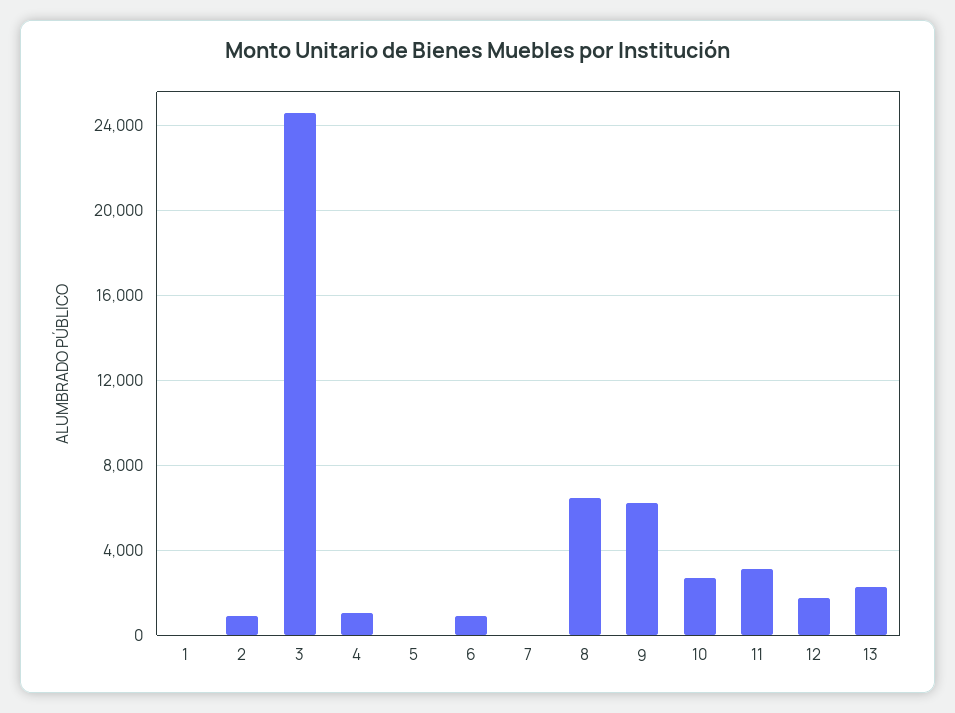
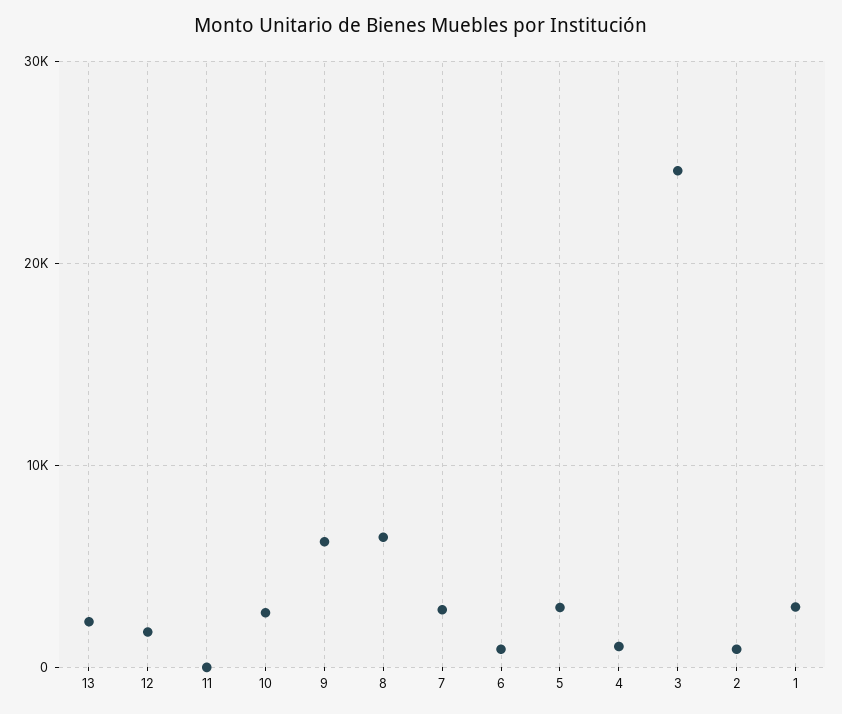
  {
-   "1": 0,
+   "1": 3000,
    "2": 1000,
    "3": 24500,
    "4": 1000,
-   "5": 0,
+   "5": 3000,
    "6": 1000,
-   "7": 0,
+   "7": 3000,
    "8": 6500,
    "9": 6000,
    "10": 2500,
-   "11": 3000,
+   "11": 0,
    "12": 2000,
    "13": 2500
  }

